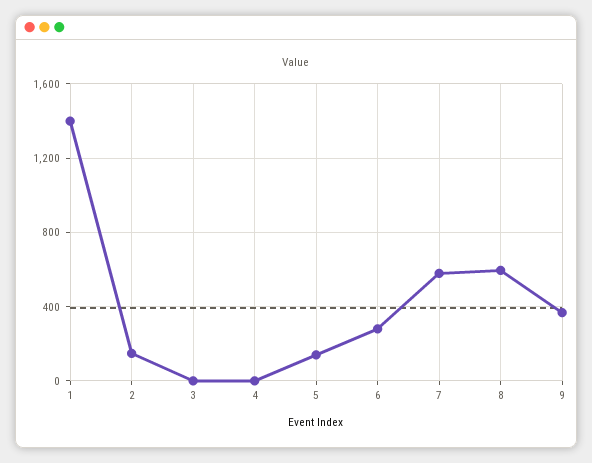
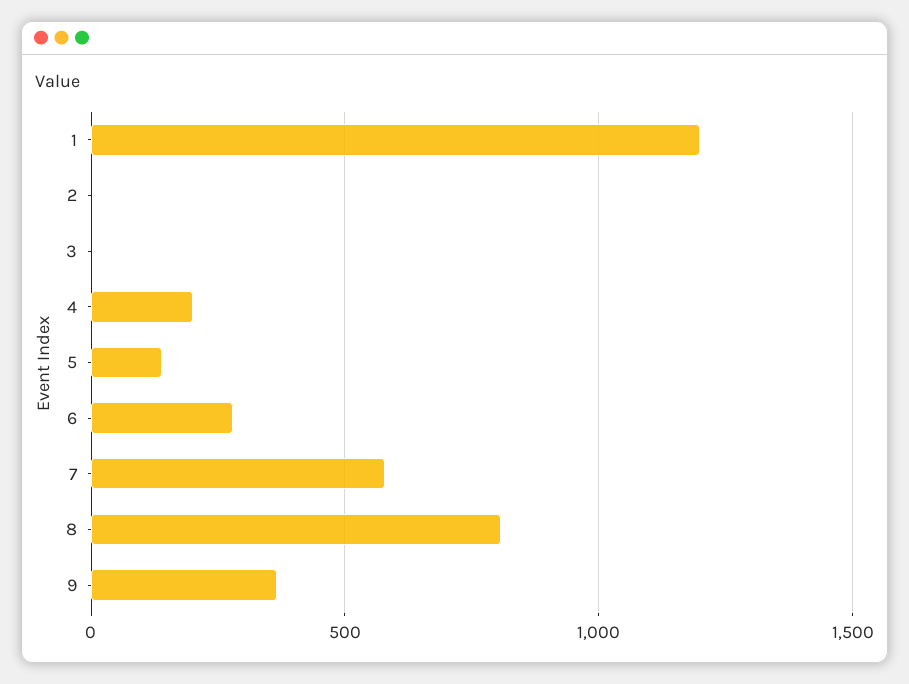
  {
-   "1": 1400,
+   "1": 1200,
-   "2": 150,
+   "2": 0,
    "3": 0,
-   "4": 0,
+   "4": 200,
    "5": 150,
    "6": 300,
    "7": 600,
-   "8": 600,
+   "8": 800,
    "9": 350
  }

